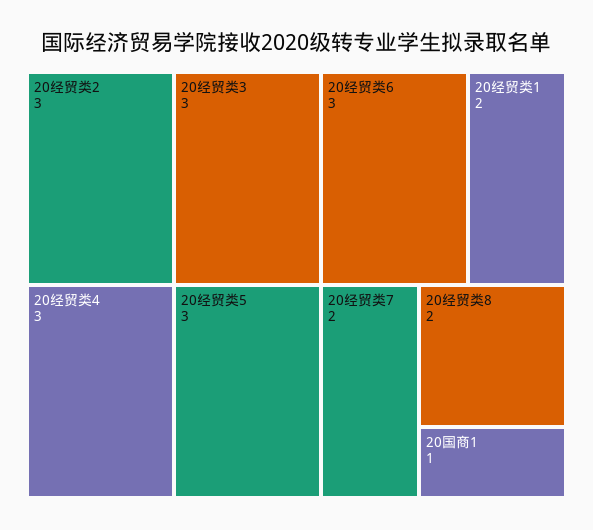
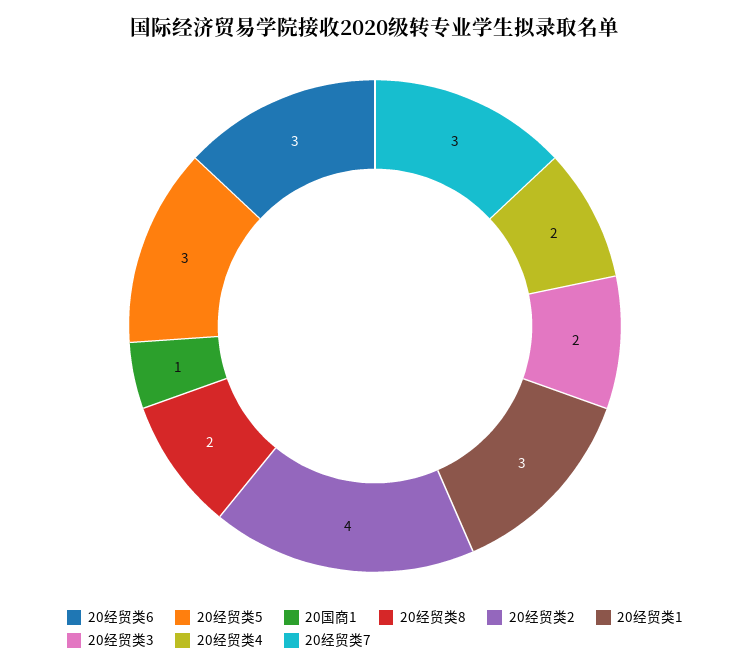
  {
-   "20经贸类2": 3,
+   "20经贸类2": 4,
-   "20经贸类3": 3,
+   "20经贸类3": 2,
-   "20经贸类4": 3,
+   "20经贸类4": 2,
    "20经贸类5": 3,
    "20经贸类6": 3,
-   "20经贸类1": 2,
+   "20经贸类1": 3,
-   "20经贸类7": 2,
+   "20经贸类7": 3,
    "20经贸类8": 2,
    "20国商1": 1
  }

